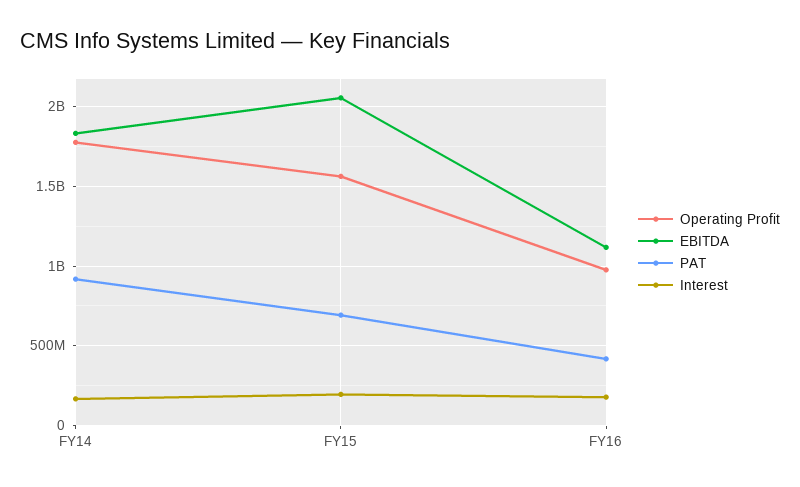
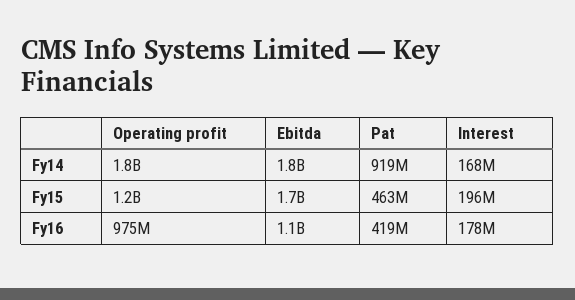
  {
    "Operating Profit": {
      "FY14": 1800000000,
-     "FY15": 1550000000,
+     "FY15": 1200000000,
      "FY16": 975000000
    },
    "EBITDA": {
      "FY14": 1800000000,
-     "FY15": 2050000000,
+     "FY15": 1700000000,
      "FY16": 1100000000
    },
    "PAT": {
      "FY14": 919000000,
-     "FY15": 700000000,
+     "FY15": 463000000,
      "FY16": 419000000
    },
    "Interest": {
      "FY14": 168000000,
      "FY15": 196000000,
      "FY16": 178000000
    }
  }

